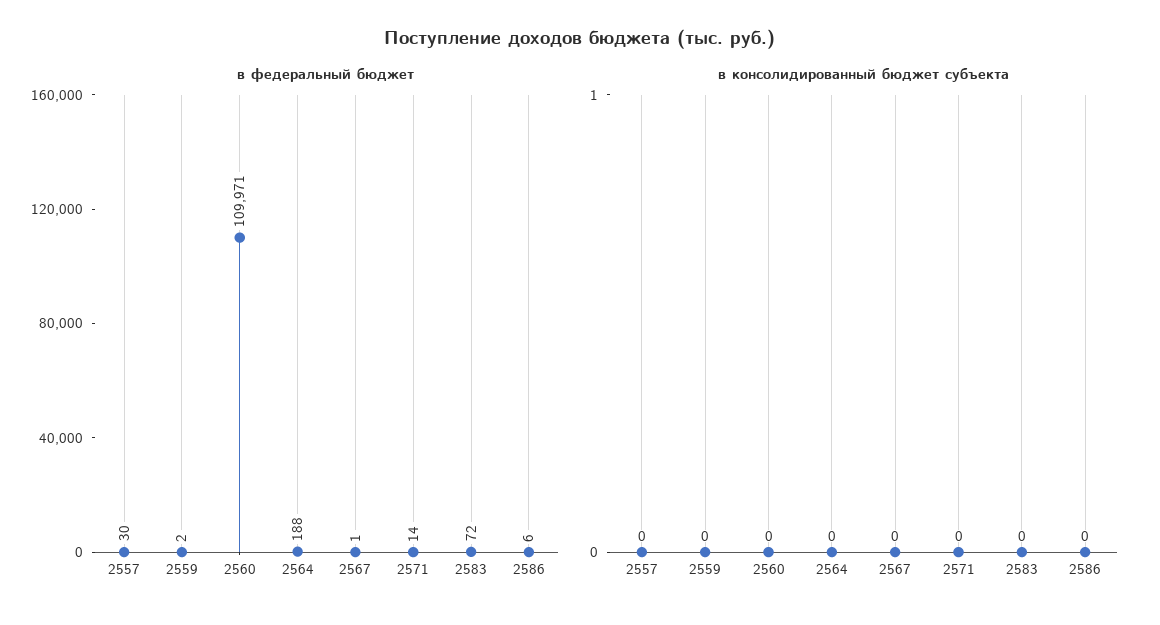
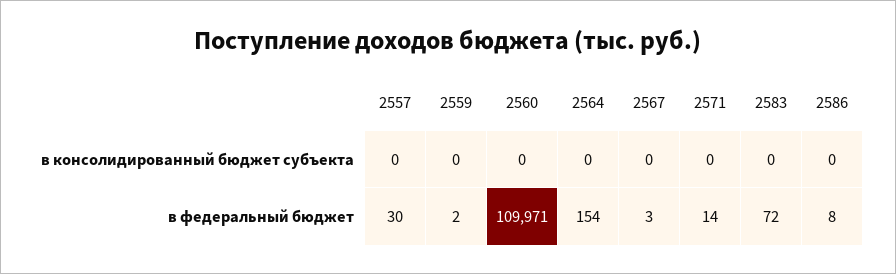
  {
    "в федеральный бюджет": {
      "2557": 30,
      "2559": 2,
      "2560": 109971,
-     "2564": 188,
+     "2564": 154,
-     "2567": 1,
+     "2567": 3,
      "2571": 14,
      "2583": 72,
-     "2586": 6
+     "2586": 8
    },
    "в консолидированный бюджет субъекта": {
      "2557": 0,
      "2559": 0,
      "2560": 0,
      "2564": 0,
      "2567": 0,
      "2571": 0,
      "2583": 0,
      "2586": 0
    }
  }

